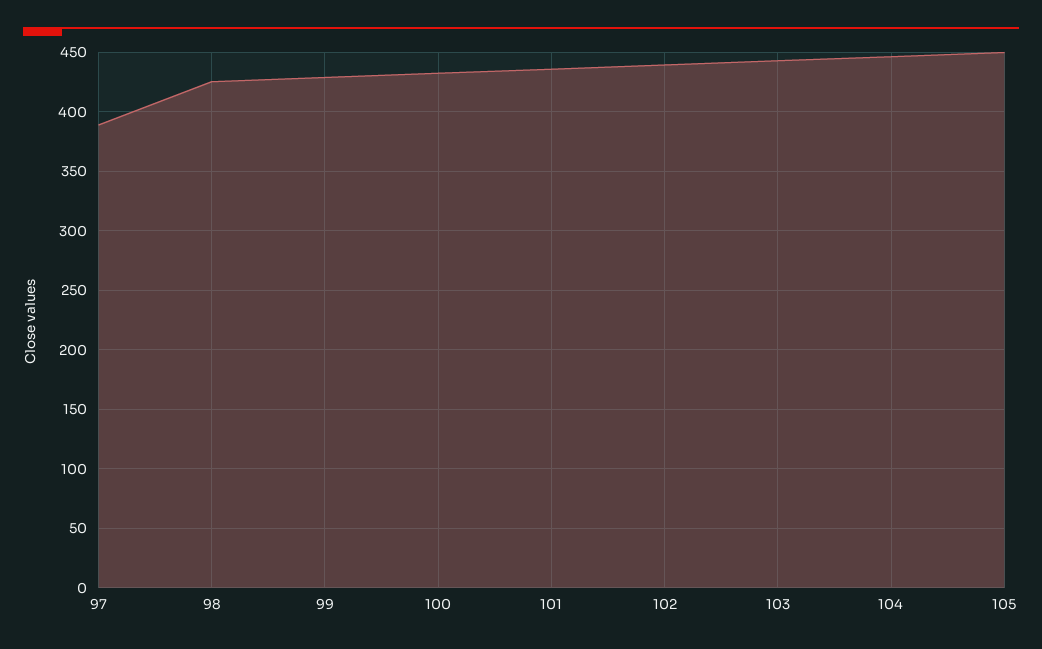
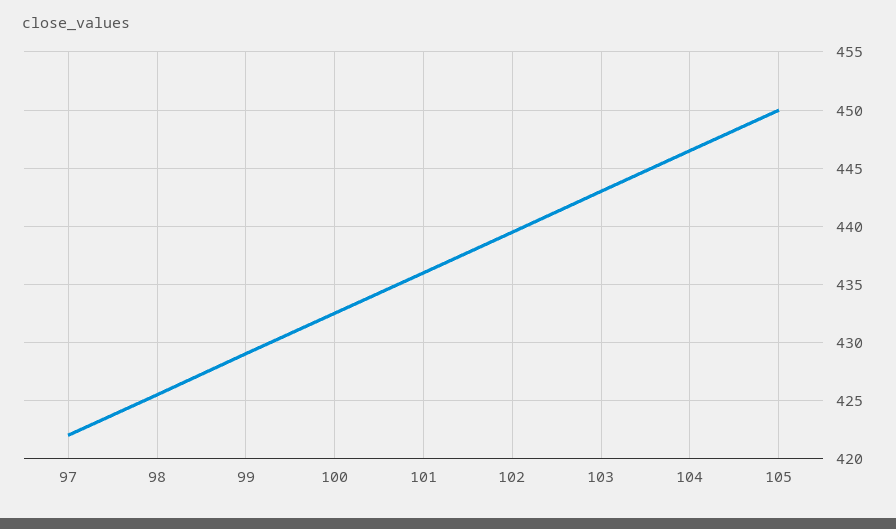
  {
-   "97": 390,
+   "97": 422,
    "98": 426,
    "99": 429,
    "100": 433,
    "101": 436,
    "102": 440,
    "103": 443,
    "104": 447,
    "105": 450
  }

